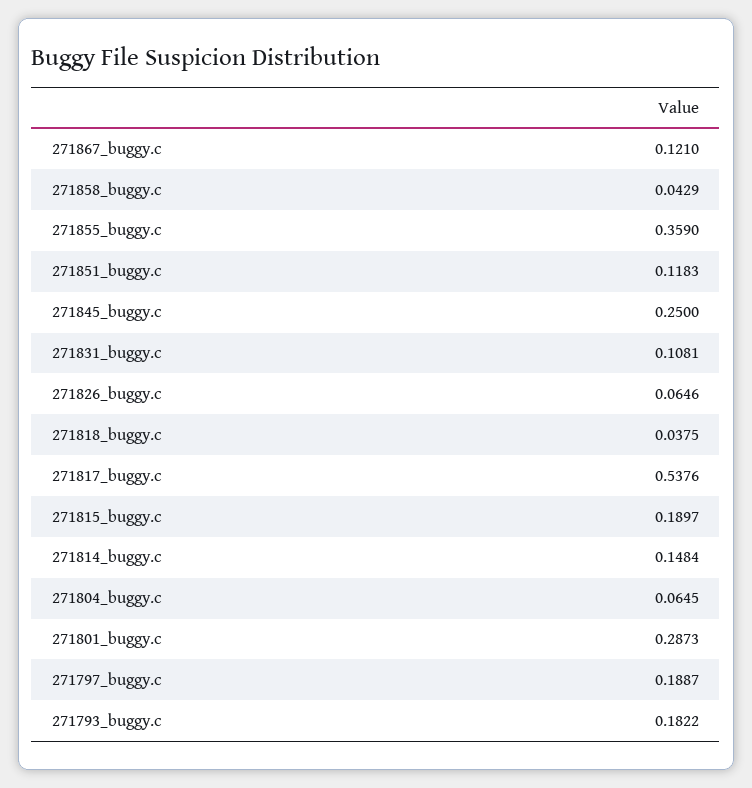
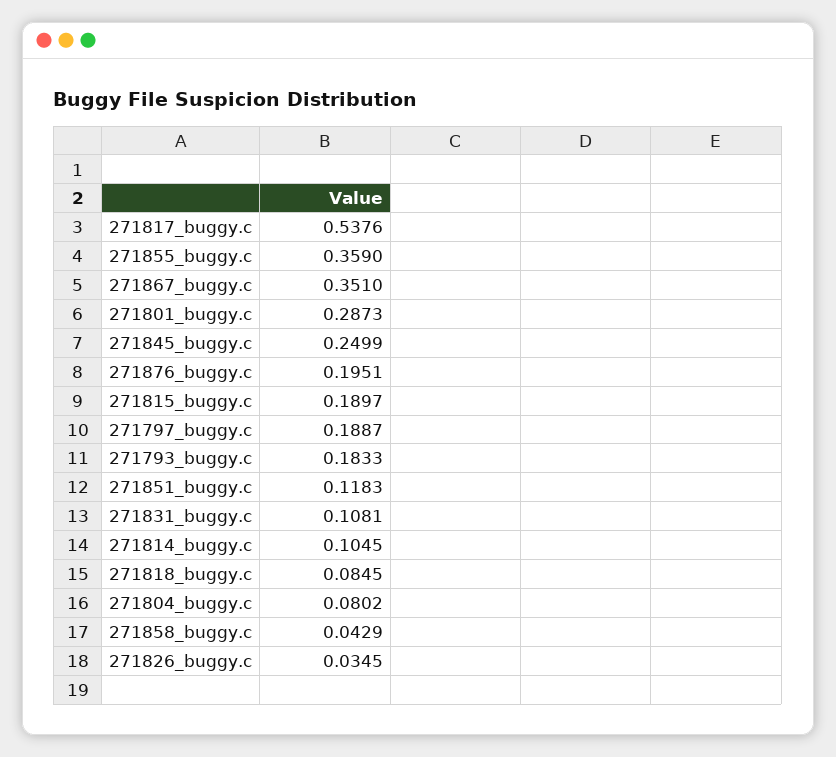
  {
-   "271867_buggy.c": 0.121,
+   "271867_buggy.c": 0.351,
    "271858_buggy.c": 0.0429,
    "271855_buggy.c": 0.359,
    "271851_buggy.c": 0.1183,
-   "271845_buggy.c": 0.25,
+   "271845_buggy.c": 0.2499,
    "271831_buggy.c": 0.1081,
-   "271826_buggy.c": 0.0646,
+   "271826_buggy.c": 0.0345,
-   "271818_buggy.c": 0.0375,
+   "271818_buggy.c": 0.0845,
    "271817_buggy.c": 0.5376,
    "271815_buggy.c": 0.1897,
-   "271814_buggy.c": 0.1484,
+   "271814_buggy.c": 0.1045,
-   "271804_buggy.c": 0.0645,
+   "271804_buggy.c": 0.0802,
    "271801_buggy.c": 0.2873,
    "271797_buggy.c": 0.1887,
-   "271793_buggy.c": 0.1822
+   "271793_buggy.c": 0.1833,
+   "271876_buggy.c": 0.1951
  }

